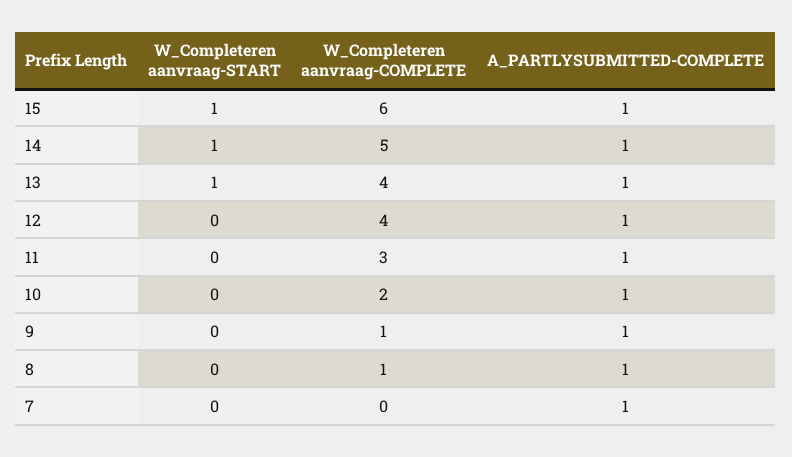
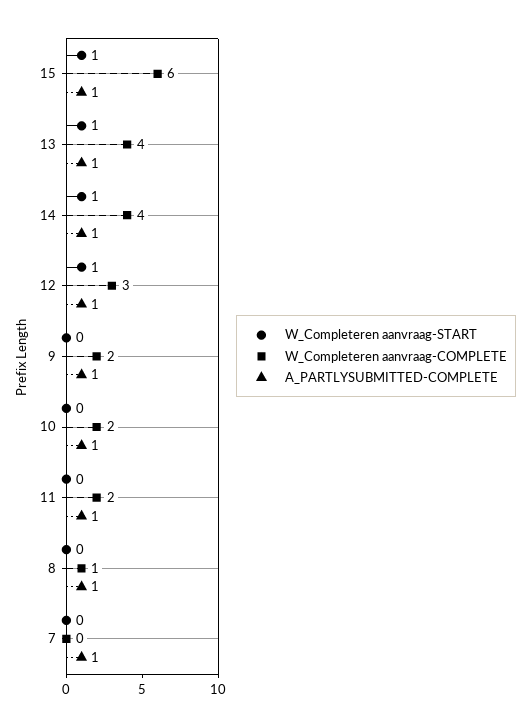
  {
    "W_Completeren aanvraag-START": {
      "15": 1,
      "14": 1,
      "13": 1,
-     "12": 0,
+     "12": 1,
      "11": 0,
      "10": 0,
      "9": 0,
      "8": 0,
      "7": 0
    },
    "W_Completeren aanvraag-COMPLETE": {
      "15": 6,
-     "14": 5,
+     "14": 4,
      "13": 4,
-     "12": 4,
+     "12": 3,
-     "11": 3,
+     "11": 2,
      "10": 2,
-     "9": 1,
+     "9": 2,
      "8": 1,
      "7": 0
    },
    "A_PARTLYSUBMITTED-COMPLETE": {
      "15": 1,
      "14": 1,
      "13": 1,
      "12": 1,
      "11": 1,
      "10": 1,
      "9": 1,
      "8": 1,
      "7": 1
    }
  }

